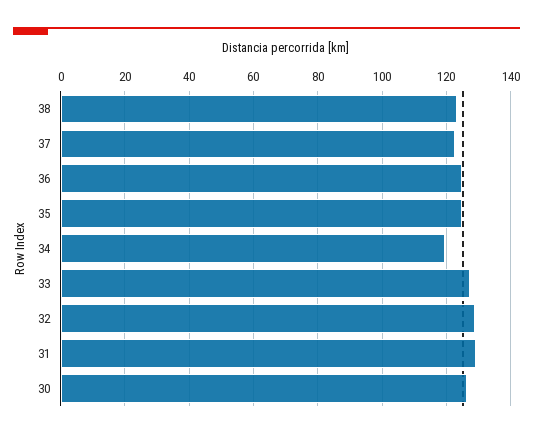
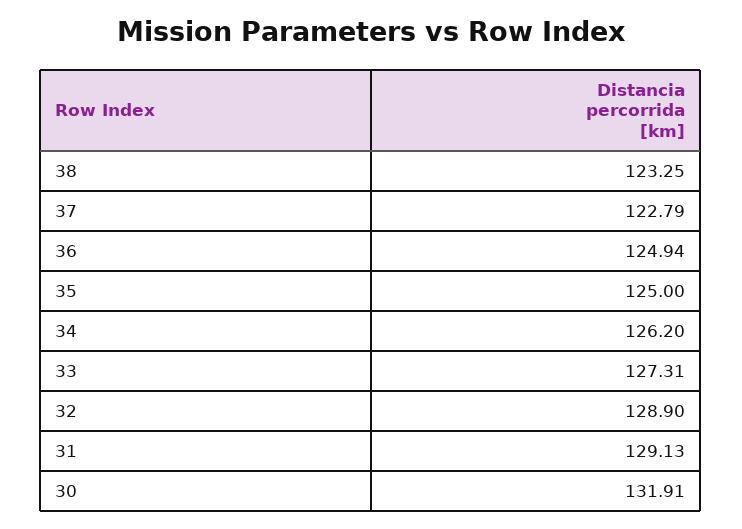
  {
    "38": 123.25,
    "37": 122.79,
    "36": 124.94,
    "35": 125,
-   "34": 120,
+   "34": 126.2,
    "33": 127.31,
    "32": 128.9,
    "31": 129.13,
-   "30": 126
+   "30": 131.91
  }

